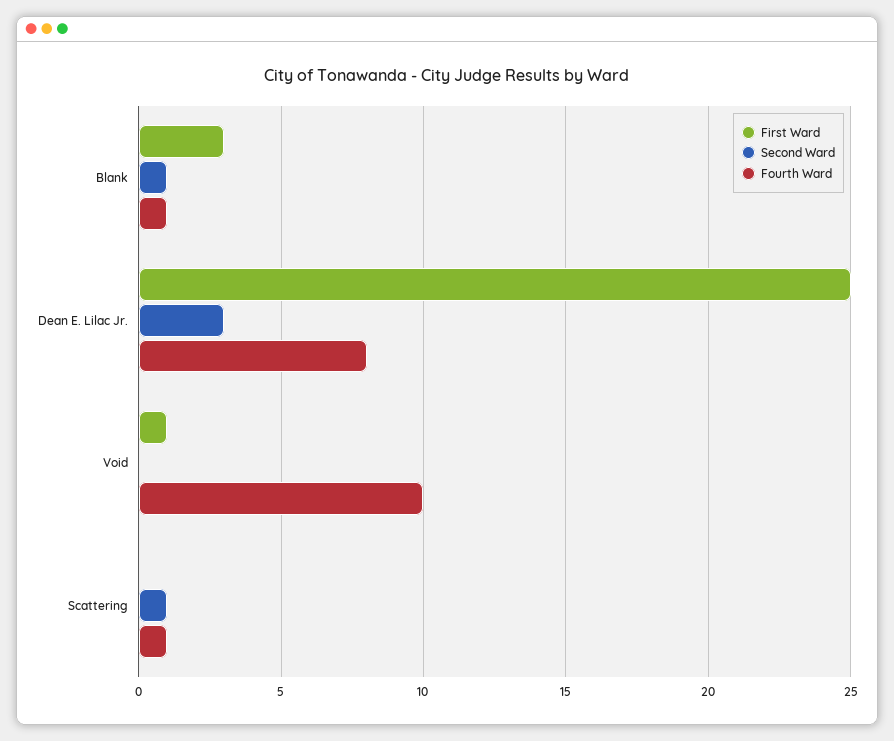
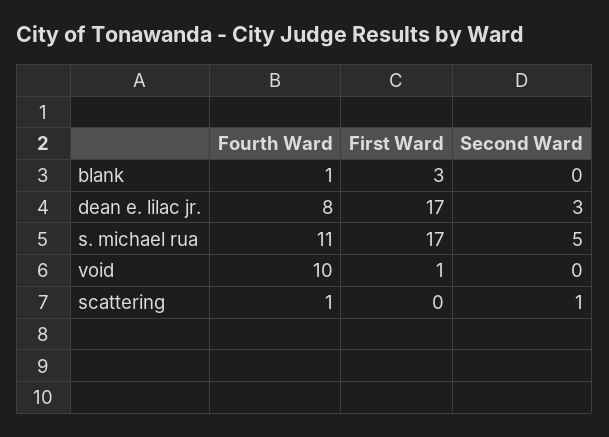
  {
    "First Ward": {
      "Blank": 3,
-     "Dean E. Lilac Jr.": 25,
+     "Dean E. Lilac Jr.": 17,
      "Void": 1,
-     "Scattering": 0
+     "Scattering": 0,
+     "s. michael rua": 17
    },
    "Second Ward": {
-     "Blank": 1,
+     "Blank": 0,
      "Dean E. Lilac Jr.": 3,
      "Void": 0,
-     "Scattering": 1
+     "Scattering": 1,
+     "s. michael rua": 5
    },
    "Fourth Ward": {
      "Blank": 1,
      "Dean E. Lilac Jr.": 8,
      "Void": 10,
-     "Scattering": 1
+     "Scattering": 1,
+     "s. michael rua": 11
    }
  }

